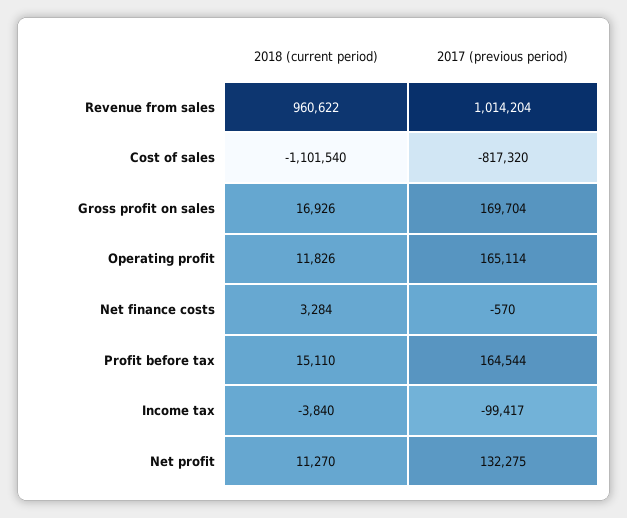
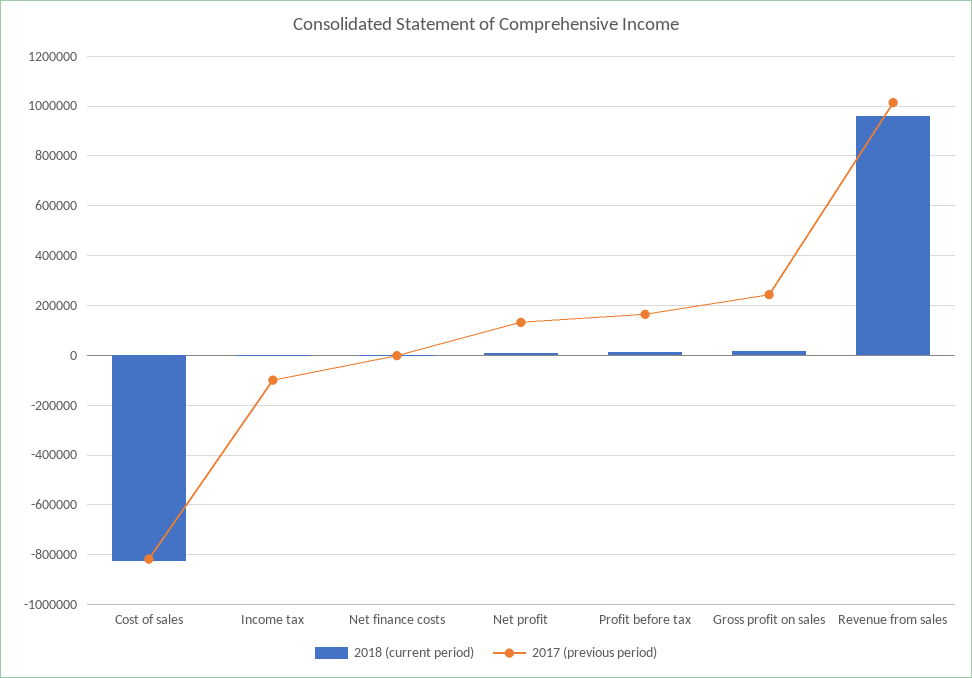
  {
    "2018 (current period)": {
      "Revenue from sales": 960622,
-     "Cost of sales": -1101540,
+     "Cost of sales": -825000,
      "Gross profit on sales": 16926,
-     "Operating profit": 11826,
      "Net finance costs": 3284,
      "Profit before tax": 15110,
      "Income tax": -3840,
      "Net profit": 11270
    },
    "2017 (previous period)": {
      "Revenue from sales": 1014204,
      "Cost of sales": -817320,
-     "Gross profit on sales": 169704,
+     "Gross profit on sales": 250000,
-     "Operating profit": 165114,
      "Net finance costs": -570,
      "Profit before tax": 164544,
      "Income tax": -99417,
      "Net profit": 132275
    }
  }

